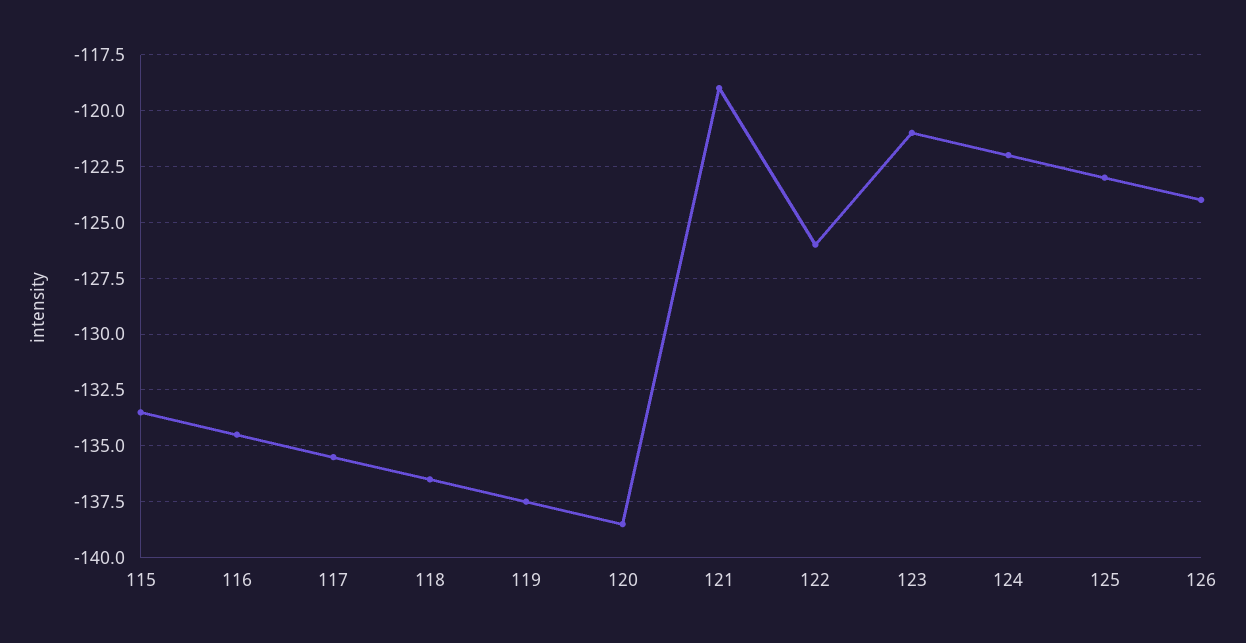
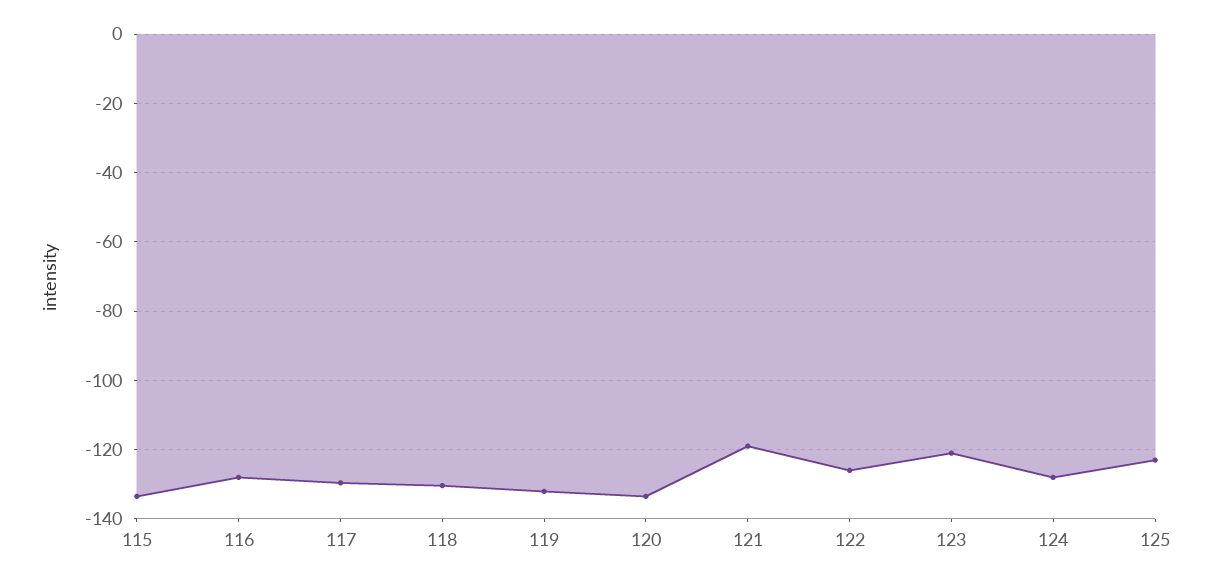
  {
    "115": -133.5,
-   "116": -134.5,
+   "116": -128,
-   "117": -135.5,
+   "117": -130,
-   "118": -136.5,
+   "118": -130,
-   "119": -137.5,
+   "119": -132,
-   "120": -138.5,
+   "120": -134,
    "121": -119,
    "122": -126,
    "123": -121,
-   "124": -122,
+   "124": -128,
-   "125": -123,
+   "125": -123
-   "126": -124
  }

